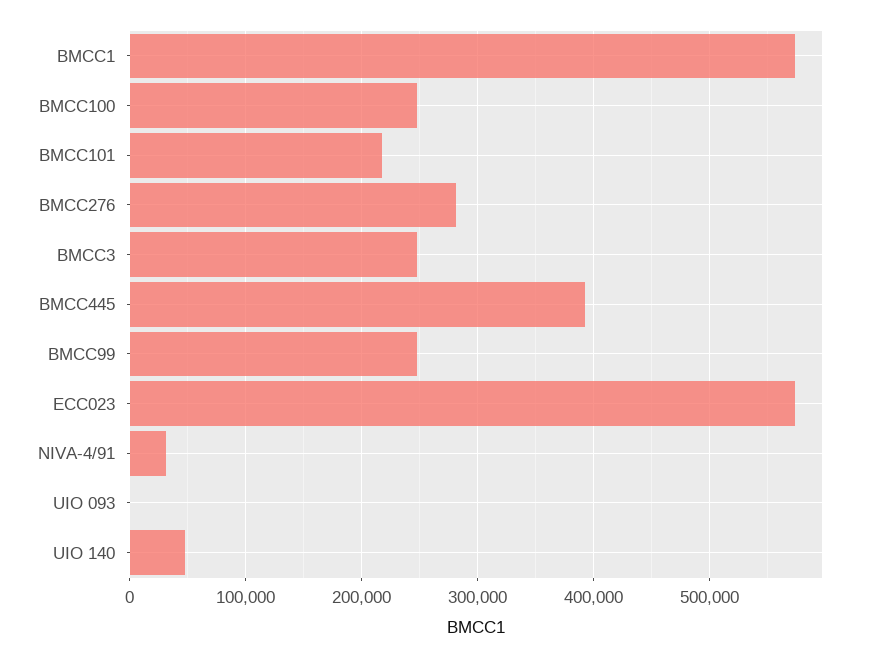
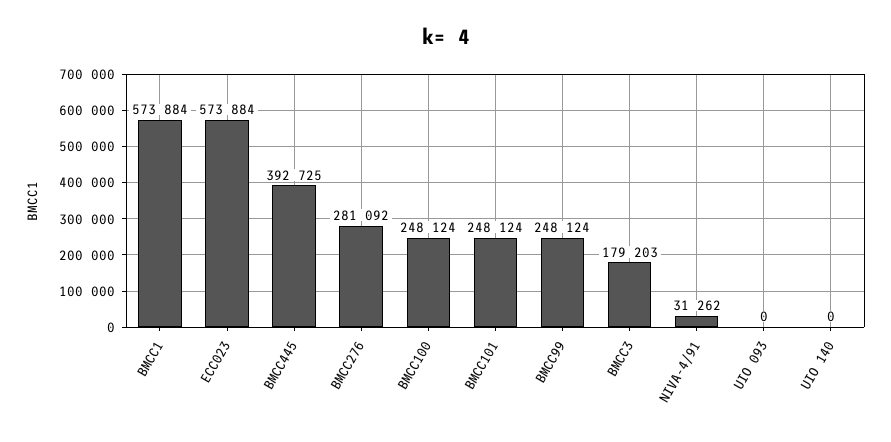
  {
    "BMCC1": 573884,
    "BMCC100": 248124,
-   "BMCC101": 220000,
+   "BMCC101": 248124,
    "BMCC276": 281092,
-   "BMCC3": 250000,
+   "BMCC3": 179203,
    "BMCC445": 392725,
    "BMCC99": 248124,
    "ECC023": 573884,
    "NIVA-4/91": 31262,
    "UIO 093": 0,
-   "UIO 140": 50000
+   "UIO 140": 0
  }

